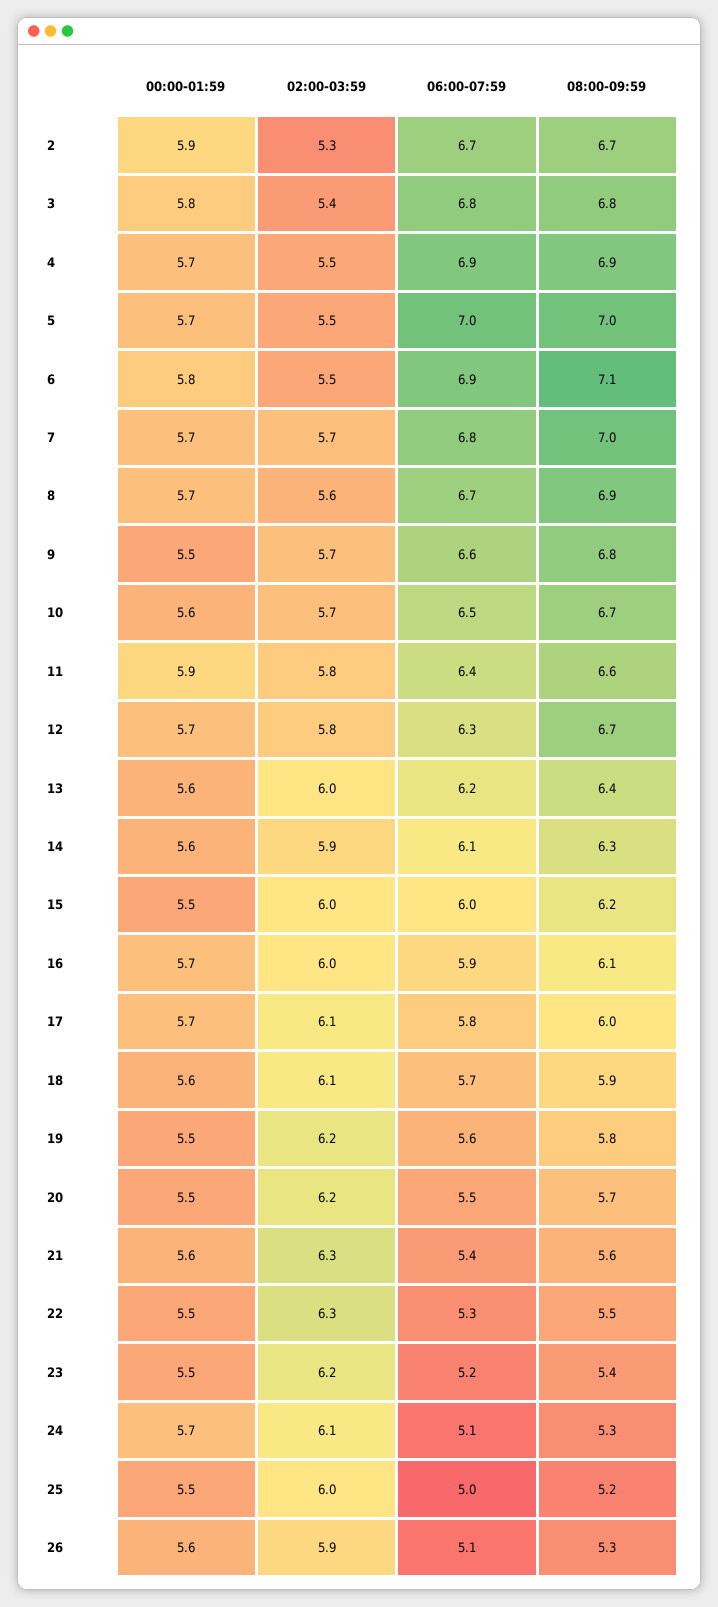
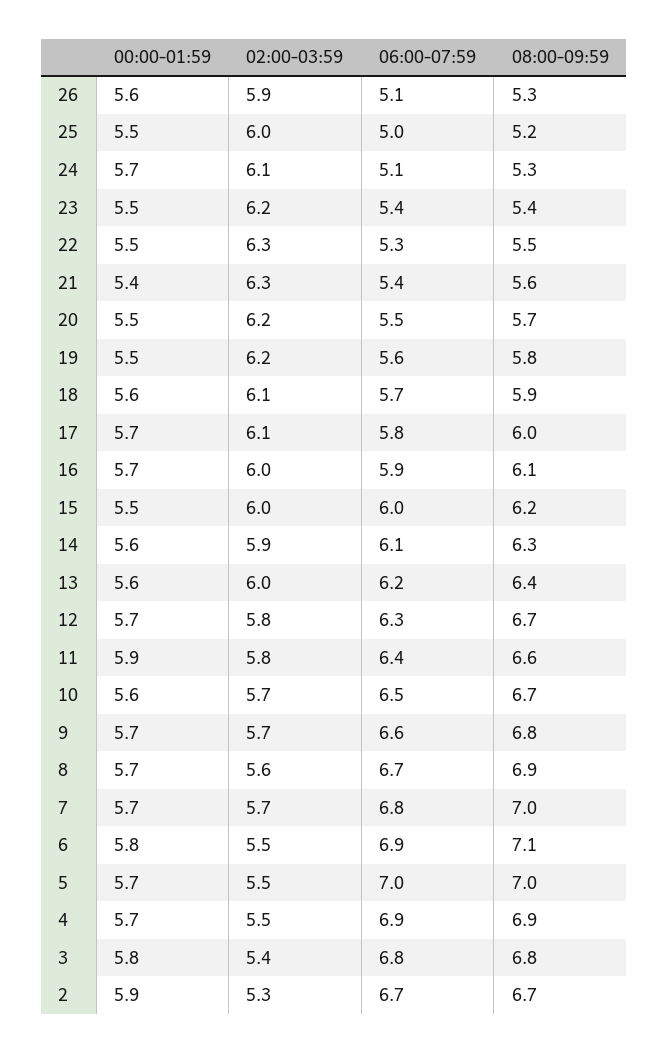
  {
    "00:00-01:59": {
      "2": 5.9,
      "3": 5.8,
      "4": 5.7,
      "5": 5.7,
      "6": 5.8,
      "7": 5.7,
      "8": 5.7,
-     "9": 5.5,
+     "9": 5.7,
      "10": 5.6,
      "11": 5.9,
      "12": 5.7,
      "13": 5.6,
      "14": 5.6,
      "15": 5.5,
      "16": 5.7,
      "17": 5.7,
      "18": 5.6,
      "19": 5.5,
      "20": 5.5,
-     "21": 5.6,
+     "21": 5.4,
      "22": 5.5,
      "23": 5.5,
      "24": 5.7,
      "25": 5.5,
      "26": 5.6
    },
    "02:00-03:59": {
      "2": 5.3,
      "3": 5.4,
      "4": 5.5,
      "5": 5.5,
      "6": 5.5,
      "7": 5.7,
      "8": 5.6,
      "9": 5.7,
      "10": 5.7,
      "11": 5.8,
      "12": 5.8,
      "13": 6,
      "14": 5.9,
      "15": 6,
      "16": 6,
      "17": 6.1,
      "18": 6.1,
      "19": 6.2,
      "20": 6.2,
      "21": 6.3,
      "22": 6.3,
      "23": 6.2,
      "24": 6.1,
      "25": 6,
      "26": 5.9
    },
    "06:00-07:59": {
      "2": 6.7,
      "3": 6.8,
      "4": 6.9,
      "5": 7,
      "6": 6.9,
      "7": 6.8,
      "8": 6.7,
      "9": 6.6,
      "10": 6.5,
      "11": 6.4,
      "12": 6.3,
      "13": 6.2,
      "14": 6.1,
      "15": 6,
      "16": 5.9,
      "17": 5.8,
      "18": 5.7,
      "19": 5.6,
      "20": 5.5,
      "21": 5.4,
      "22": 5.3,
-     "23": 5.2,
+     "23": 5.4,
      "24": 5.1,
      "25": 5,
      "26": 5.1
    },
    "08:00-09:59": {
      "2": 6.7,
      "3": 6.8,
      "4": 6.9,
      "5": 7,
      "6": 7.1,
      "7": 7,
      "8": 6.9,
      "9": 6.8,
      "10": 6.7,
      "11": 6.6,
      "12": 6.7,
      "13": 6.4,
      "14": 6.3,
      "15": 6.2,
      "16": 6.1,
      "17": 6,
      "18": 5.9,
      "19": 5.8,
      "20": 5.7,
      "21": 5.6,
      "22": 5.5,
      "23": 5.4,
      "24": 5.3,
      "25": 5.2,
      "26": 5.3
    }
  }

